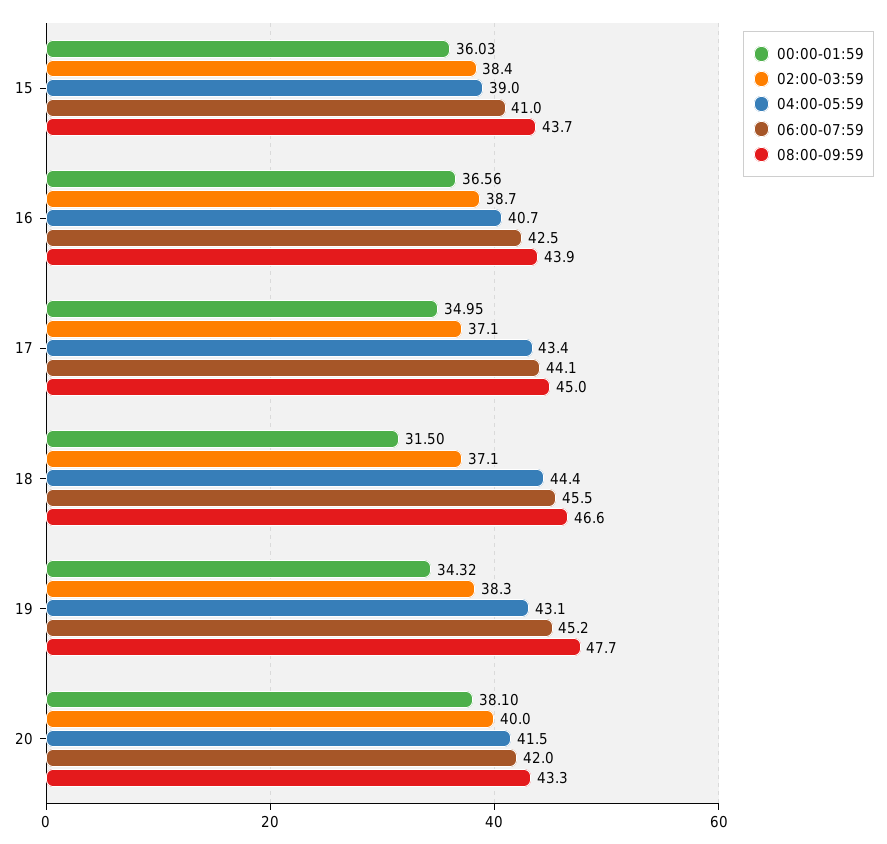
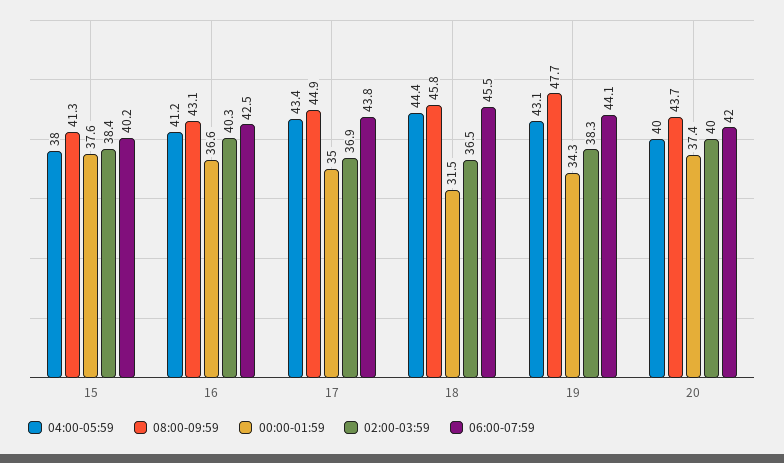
  {
    "00:00-01:59": {
-     "15": 36.03,
+     "15": 37.6,
      "16": 36.56,
      "17": 34.95,
      "18": 31.5,
      "19": 34.32,
-     "20": 38.1
+     "20": 37.4
    },
    "02:00-03:59": {
      "15": 38.4,
-     "16": 38.7,
+     "16": 40.3,
-     "17": 37.1,
+     "17": 36.9,
-     "18": 37.1,
+     "18": 36.5,
      "19": 38.3,
      "20": 40
    },
    "04:00-05:59": {
-     "15": 39,
+     "15": 38,
-     "16": 40.7,
+     "16": 41.2,
      "17": 43.4,
      "18": 44.4,
      "19": 43.1,
-     "20": 41.5
+     "20": 40
    },
    "06:00-07:59": {
-     "15": 41,
+     "15": 40.2,
      "16": 42.5,
-     "17": 44.1,
+     "17": 43.8,
      "18": 45.5,
-     "19": 45.2,
+     "19": 44.1,
      "20": 42
    },
    "08:00-09:59": {
-     "15": 43.7,
+     "15": 41.3,
-     "16": 43.9,
+     "16": 43.1,
-     "17": 45,
+     "17": 44.9,
-     "18": 46.6,
+     "18": 45.8,
      "19": 47.7,
-     "20": 43.3
+     "20": 43.7
    }
  }

